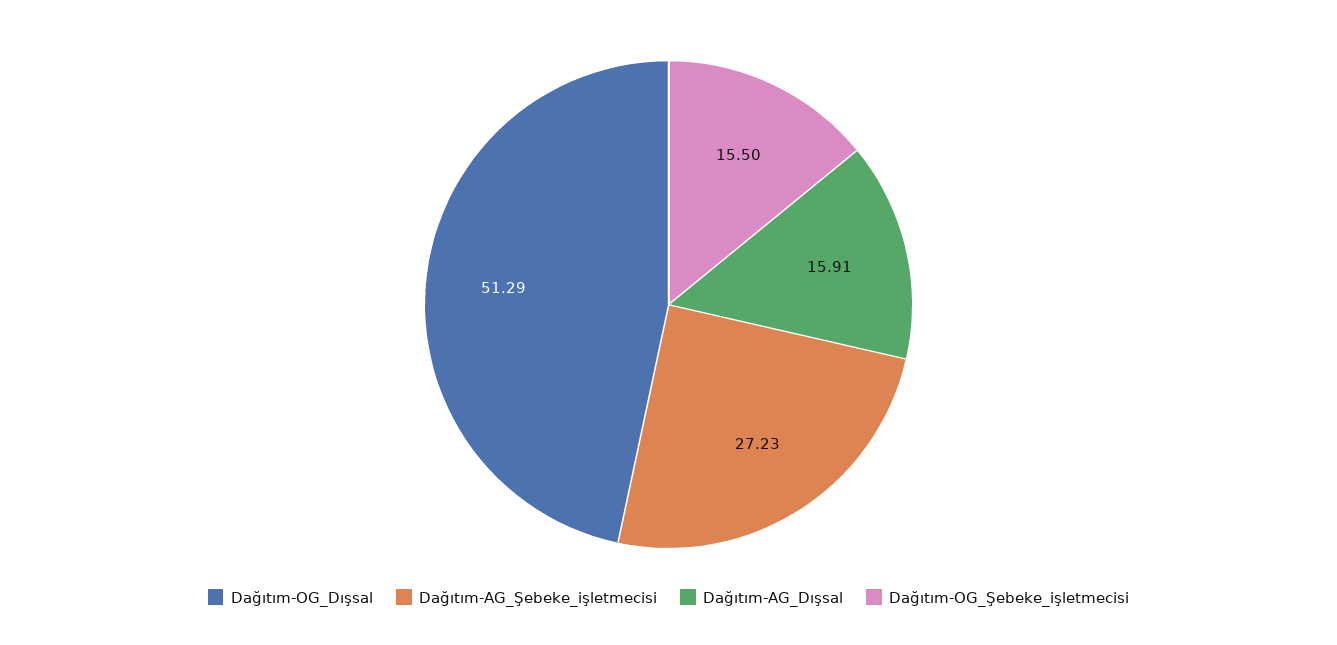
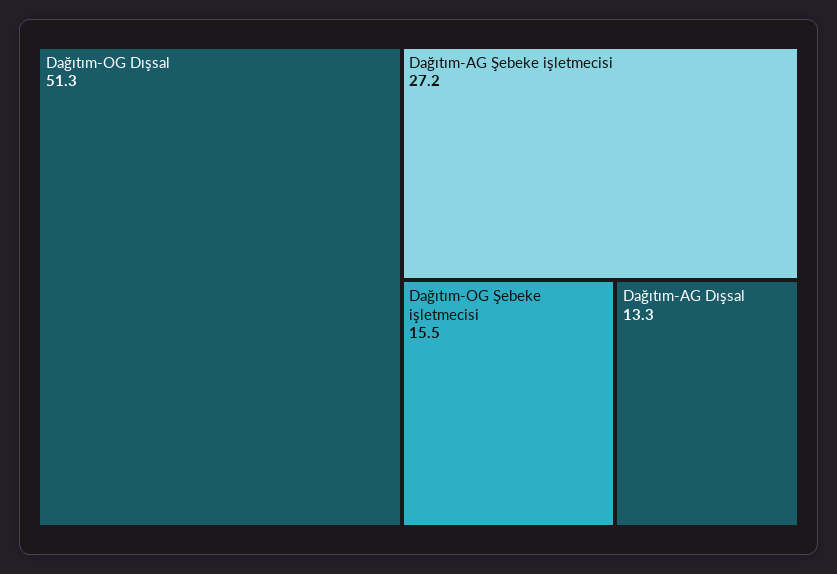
  {
    "Dağıtım-OG_Dışsal": 51.29,
    "Dağıtım-AG_Şebeke_işletmecisi": 27.23,
-   "Dağıtım-AG_Dışsal": 15.91,
+   "Dağıtım-AG_Dışsal": 13.3,
    "Dağıtım-OG_Şebeke_işletmecisi": 15.5
  }

